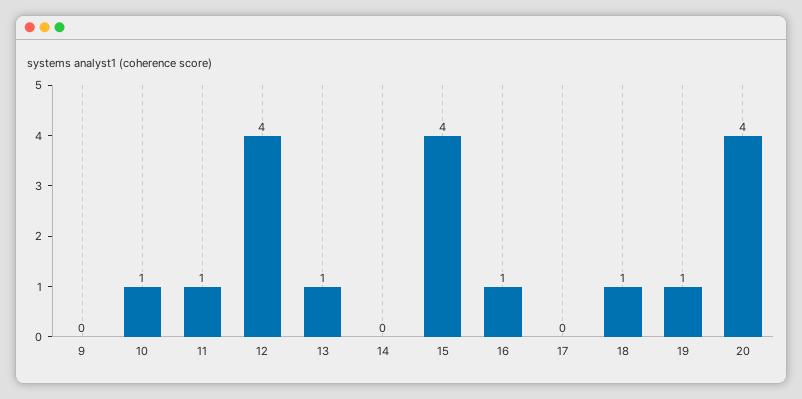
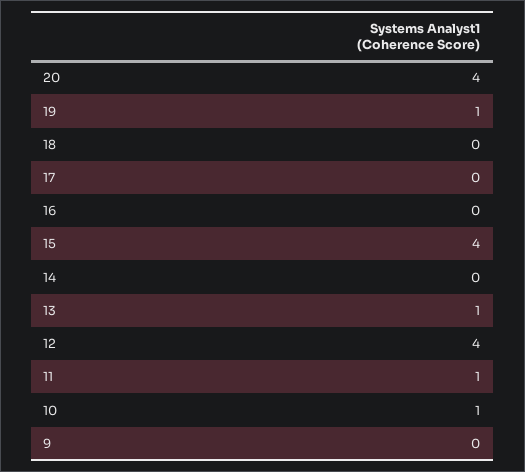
  {
    "9": 0,
    "10": 1,
    "11": 1,
    "12": 4,
    "13": 1,
    "14": 0,
    "15": 4,
-   "16": 1,
+   "16": 0,
    "17": 0,
-   "18": 1,
+   "18": 0,
    "19": 1,
    "20": 4
  }

